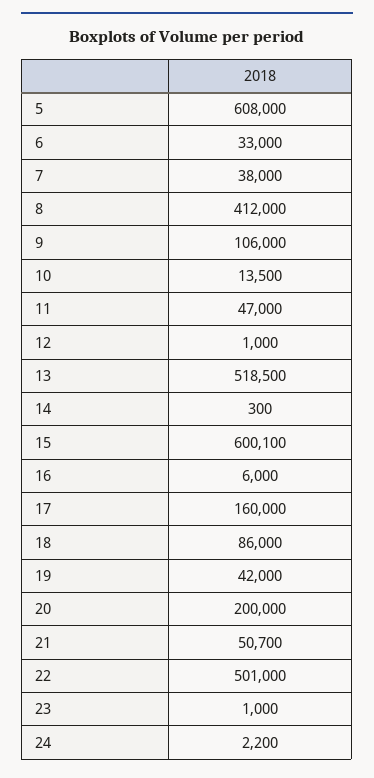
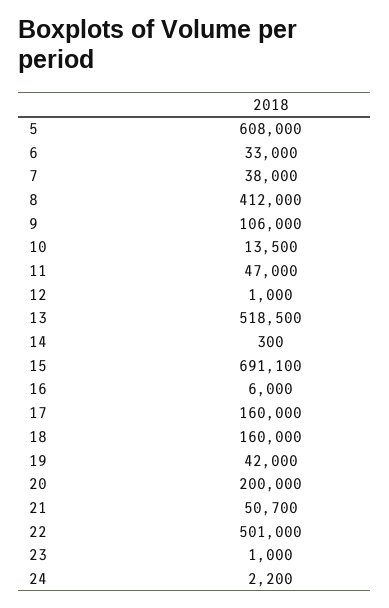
  {
    "5": 608000,
    "6": 33000,
    "7": 38000,
    "8": 412000,
    "9": 106000,
    "10": 13500,
    "11": 47000,
    "12": 1000,
    "13": 518500,
    "14": 300,
-   "15": 600100,
+   "15": 691100,
    "16": 6000,
    "17": 160000,
-   "18": 86000,
+   "18": 160000,
    "19": 42000,
    "20": 200000,
    "21": 50700,
    "22": 501000,
    "23": 1000,
    "24": 2200
  }

